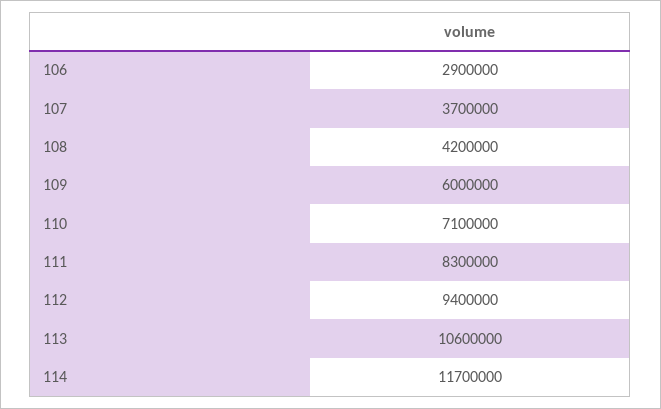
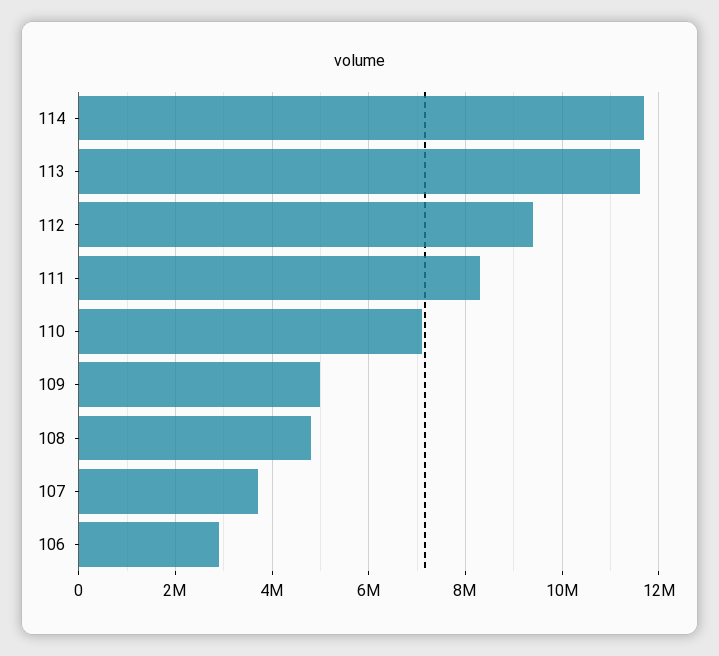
  {
    "106": 2900000,
    "107": 3700000,
-   "108": 4200000,
+   "108": 4800000,
-   "109": 6000000,
+   "109": 5000000,
    "110": 7100000,
    "111": 8300000,
    "112": 9400000,
-   "113": 10600000,
+   "113": 11600000,
    "114": 11700000
  }

